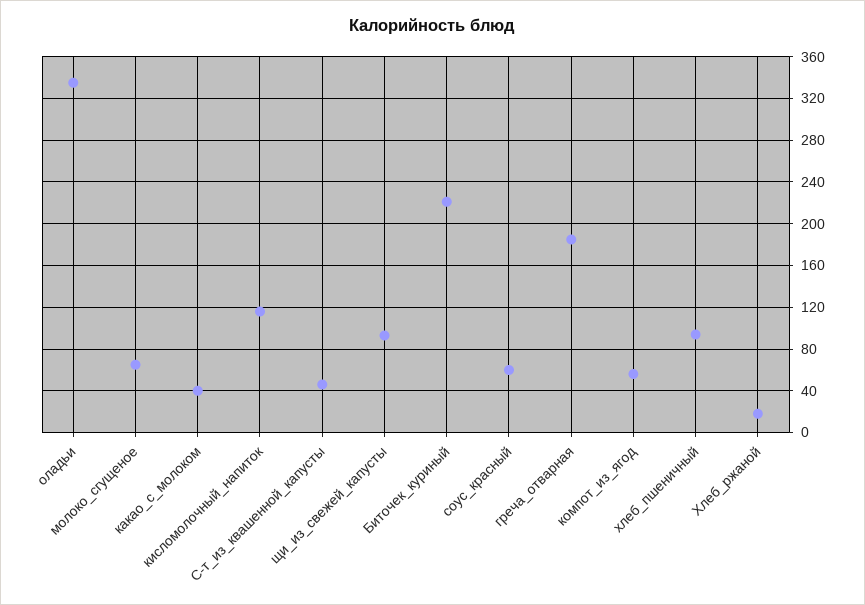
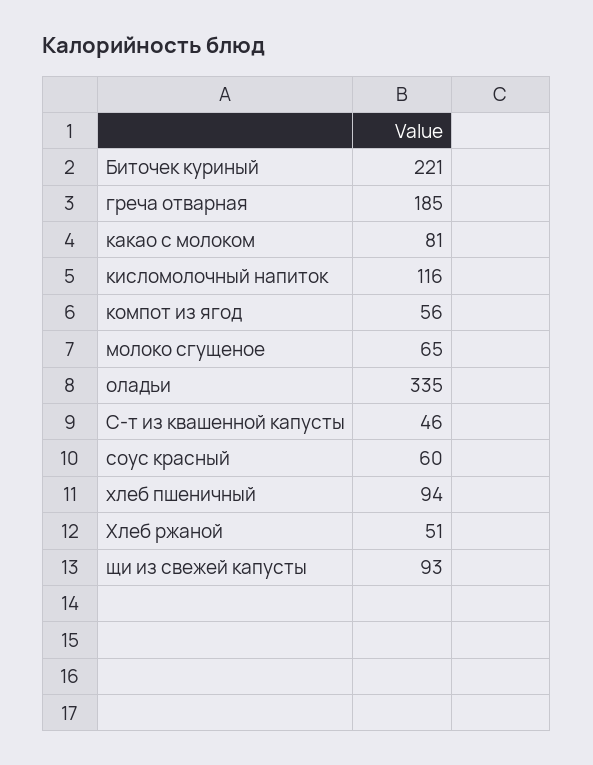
  {
    "оладьи": 335,
    "молоко_сгущеное": 65,
-   "какао_с_молоком": 40,
+   "какао_с_молоком": 81,
    "кисломолочный_напиток": 116,
    "С-т_из_квашенной_капусты": 46,
    "щи_из_свежей_капусты": 93,
    "Биточек_куриный": 221,
    "соус_красный": 60,
    "греча_отварная": 185,
    "компот_из_ягод": 56,
    "хлеб_пшеничный": 94,
-   "Хлеб_ржаной": 20
+   "Хлеб_ржаной": 51
  }

